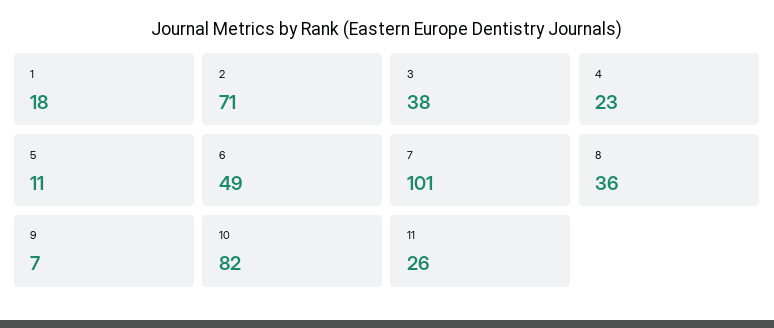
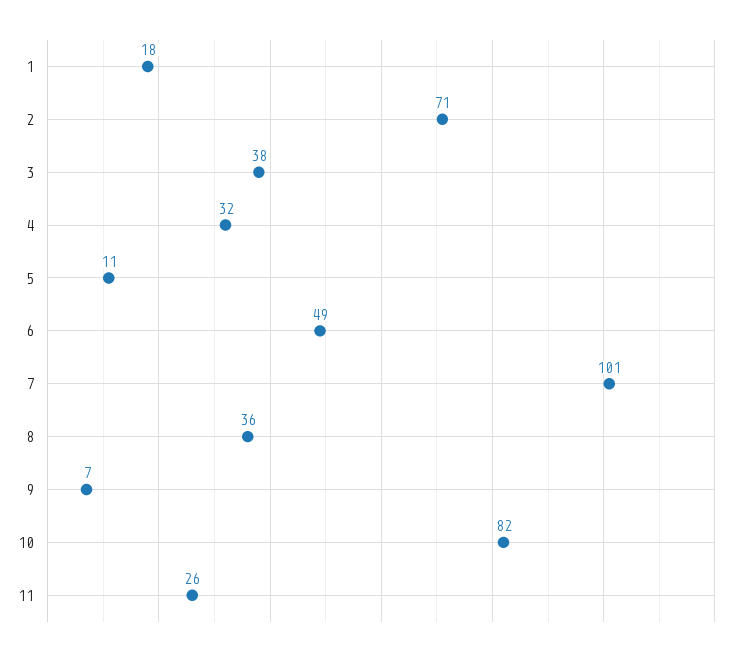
  {
    "1": 18,
    "2": 71,
    "3": 38,
-   "4": 23,
+   "4": 32,
    "5": 11,
    "6": 49,
    "7": 101,
    "8": 36,
    "9": 7,
    "10": 82,
    "11": 26
  }

